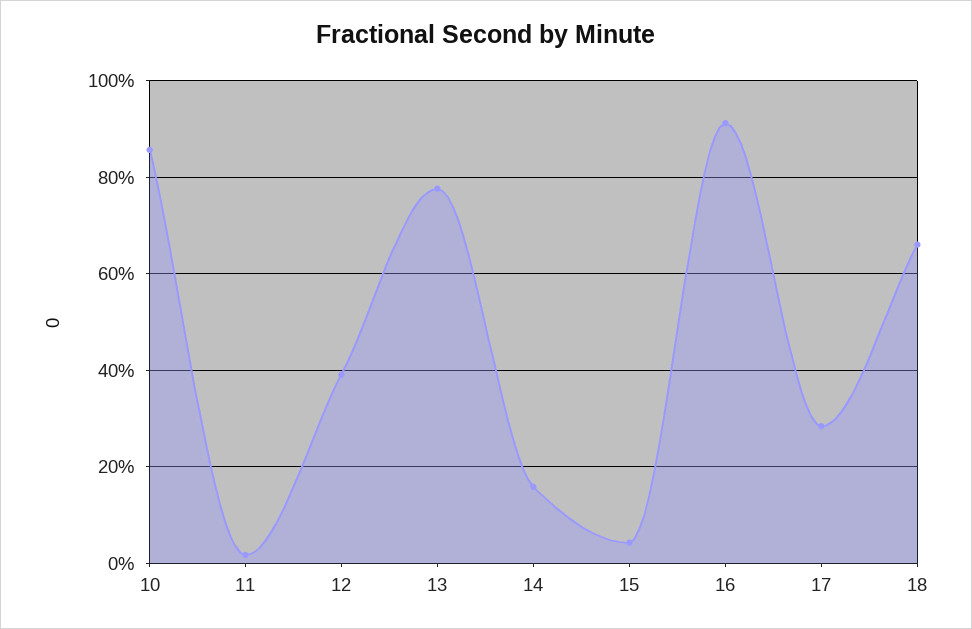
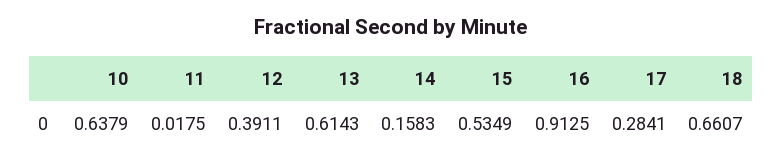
  {
-   "10": 0.86,
+   "10": 0.6379,
    "11": 0.0175,
    "12": 0.3911,
-   "13": 0.78,
+   "13": 0.6143,
    "14": 0.1583,
-   "15": 0.04,
+   "15": 0.5349,
    "16": 0.9125,
    "17": 0.2841,
    "18": 0.6607
  }

